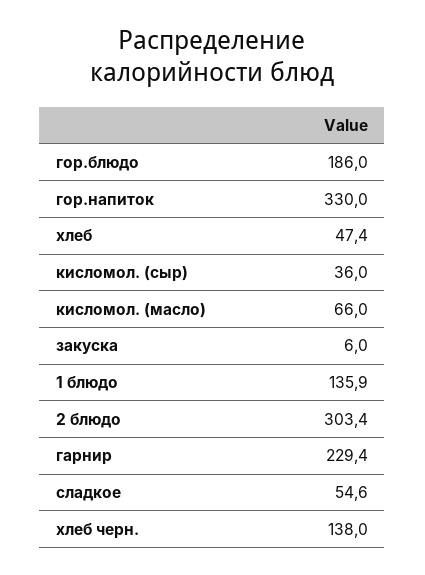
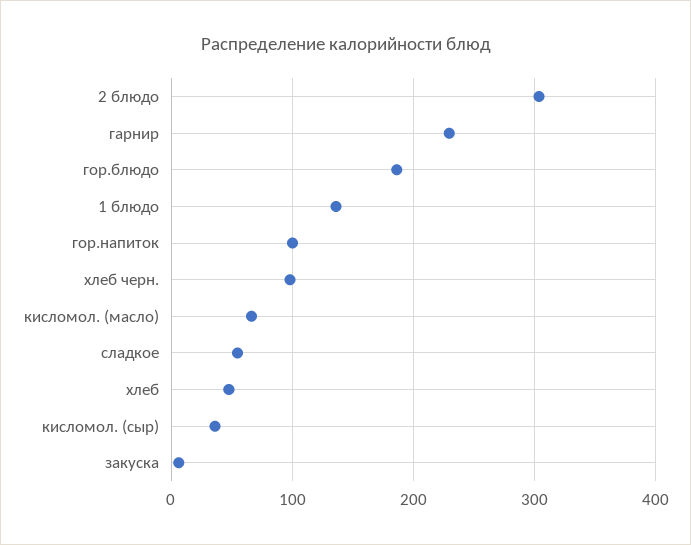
  {
    "гор.блюдо": 186,
-   "гор.напиток": 330,
+   "гор.напиток": 100,
    "хлеб": 47.4,
    "кисломол. (сыр)": 36,
    "кисломол. (масло)": 66,
    "закуска": 6,
    "1 блюдо": 135.9,
    "2 блюдо": 303.4,
    "гарнир": 229.4,
    "сладкое": 54.6,
-   "хлеб черн.": 138
+   "хлеб черн.": 100
  }

